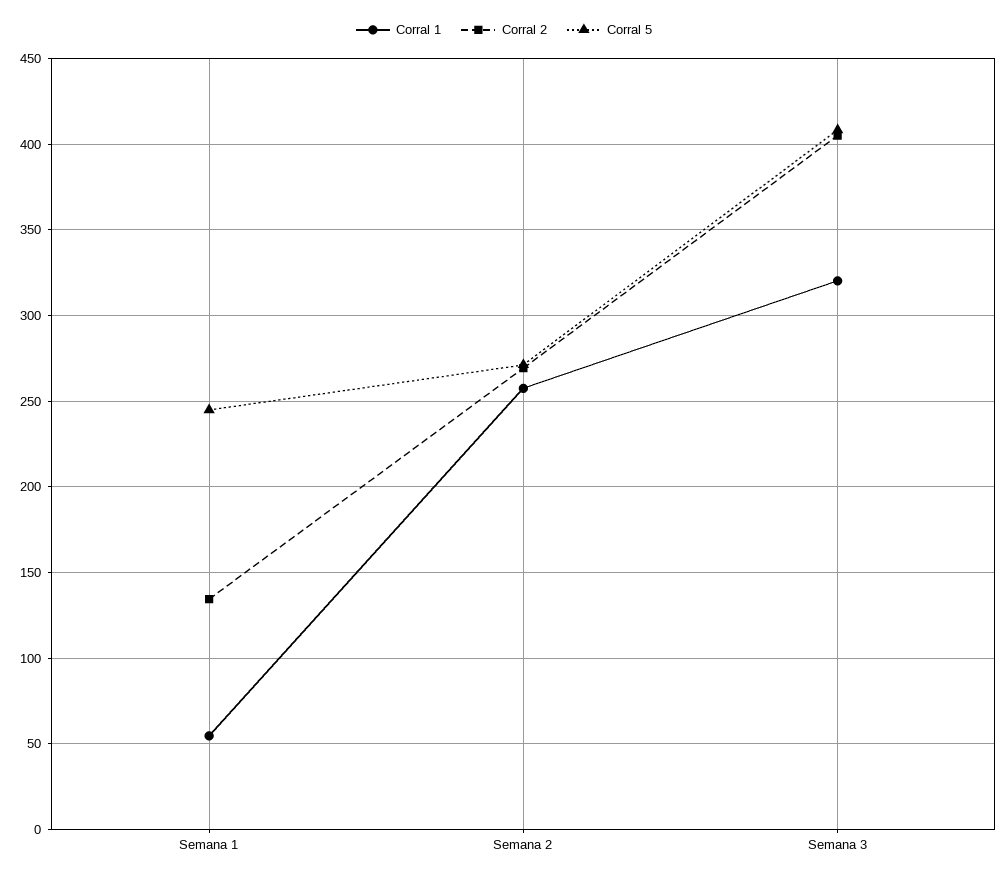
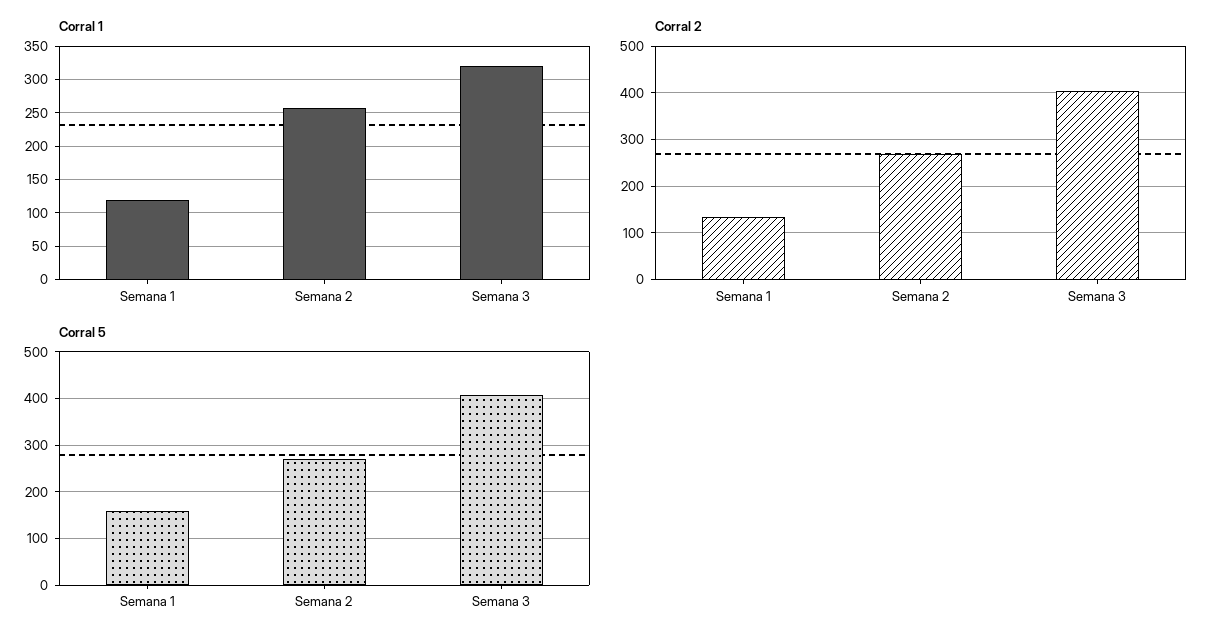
  {
    "Corral 1": {
-     "Semana 1": 55,
+     "Semana 1": 120,
      "Semana 2": 255,
      "Semana 3": 320
    },
    "Corral 2": {
      "Semana 1": 135,
      "Semana 2": 270,
      "Semana 3": 405
    },
    "Corral 5": {
-     "Semana 1": 245,
+     "Semana 1": 160,
      "Semana 2": 270,
      "Semana 3": 410
    }
  }

